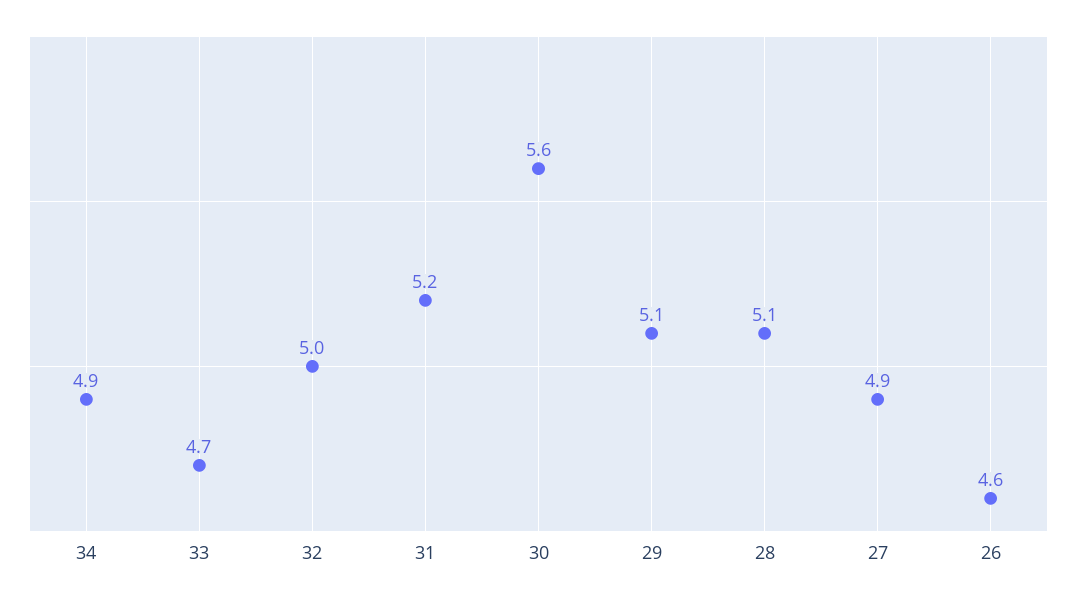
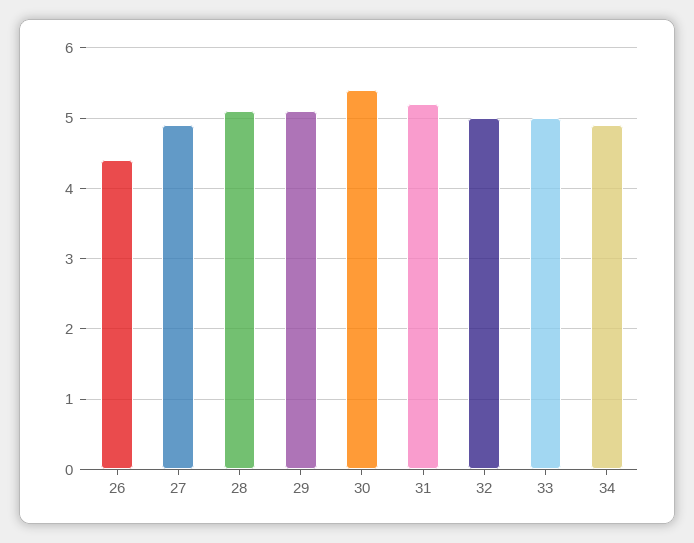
  {
    "34": 4.9,
-   "33": 4.7,
+   "33": 5,
    "32": 5,
    "31": 5.2,
-   "30": 5.6,
+   "30": 5.4,
    "29": 5.1,
    "28": 5.1,
    "27": 4.9,
-   "26": 4.6
+   "26": 4.4
  }

